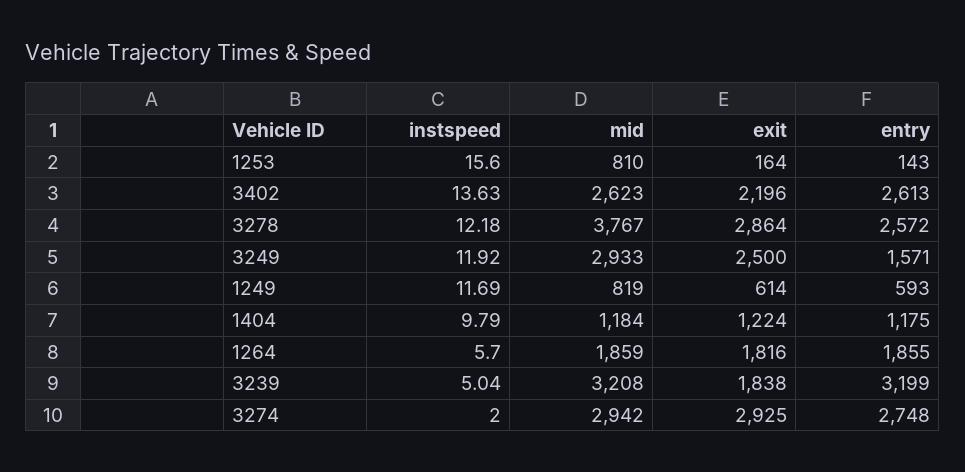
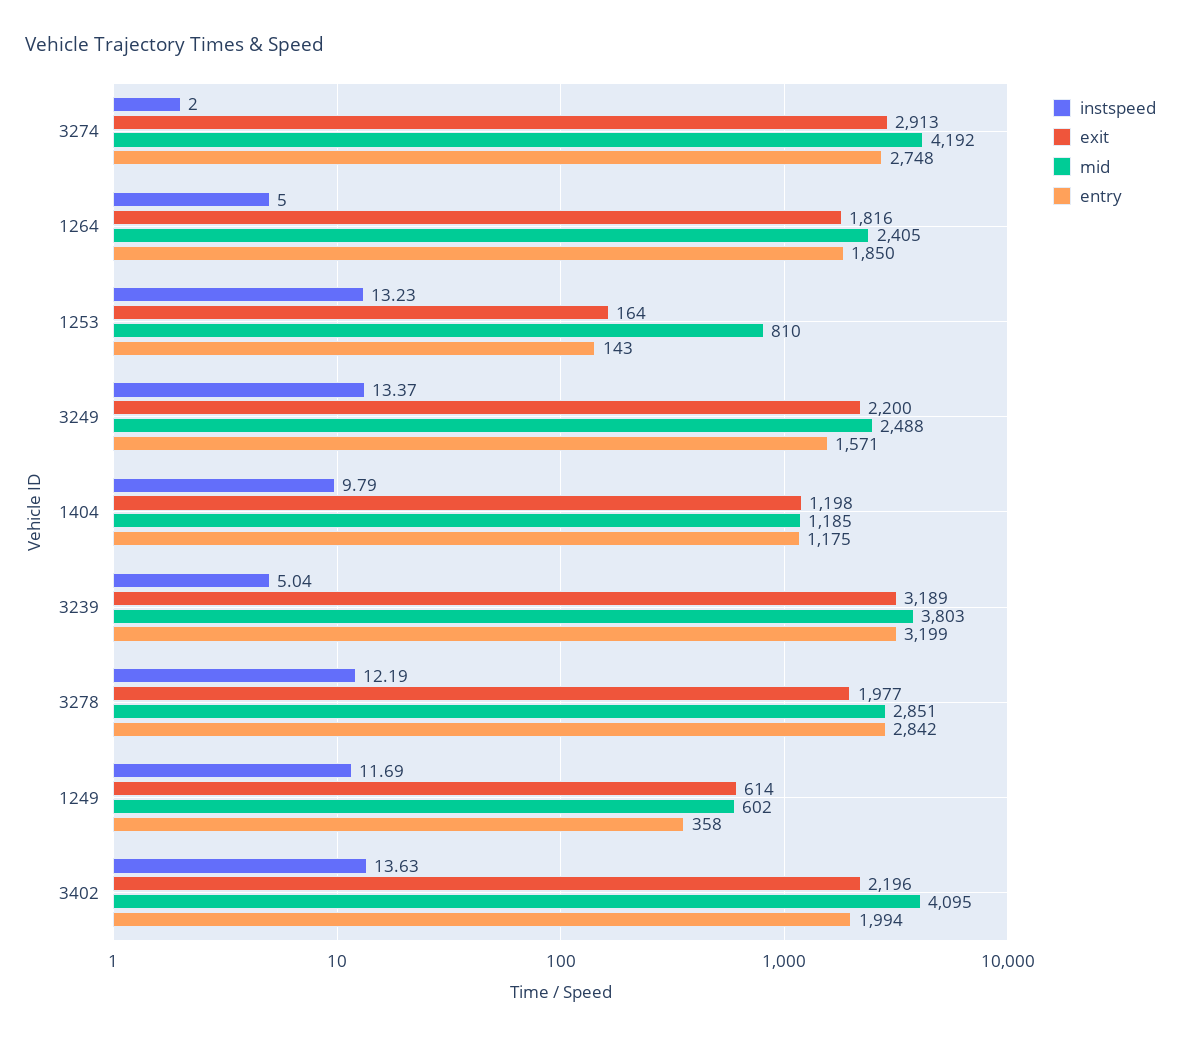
  {
    "instspeed": {
-     "1253": 15.6,
+     "1253": 13.23,
      "3402": 13.63,
-     "3278": 12.18,
+     "3278": 12.19,
-     "3249": 11.92,
+     "3249": 13.37,
      "1249": 11.69,
      "1404": 9.79,
-     "1264": 5.7,
+     "1264": 5,
      "3239": 5.04,
      "3274": 2
    },
    "mid": {
      "1253": 810,
-     "3402": 2623,
+     "3402": 4095,
-     "3278": 3767,
+     "3278": 2851,
-     "3249": 2933,
+     "3249": 2488,
-     "1249": 819,
+     "1249": 602,
-     "1404": 1184,
+     "1404": 1185,
-     "1264": 1859,
+     "1264": 2405,
-     "3239": 3208,
+     "3239": 3803,
-     "3274": 2942
+     "3274": 4192
    },
    "exit": {
      "1253": 164,
      "3402": 2196,
-     "3278": 2864,
+     "3278": 1977,
-     "3249": 2500,
+     "3249": 2200,
      "1249": 614,
-     "1404": 1224,
+     "1404": 1198,
      "1264": 1816,
-     "3239": 1838,
+     "3239": 3189,
-     "3274": 2925
+     "3274": 2913
    },
    "entry": {
      "1253": 143,
-     "3402": 2613,
+     "3402": 1994,
-     "3278": 2572,
+     "3278": 2842,
      "3249": 1571,
-     "1249": 593,
+     "1249": 358,
      "1404": 1175,
-     "1264": 1855,
+     "1264": 1850,
      "3239": 3199,
      "3274": 2748
    }
  }

